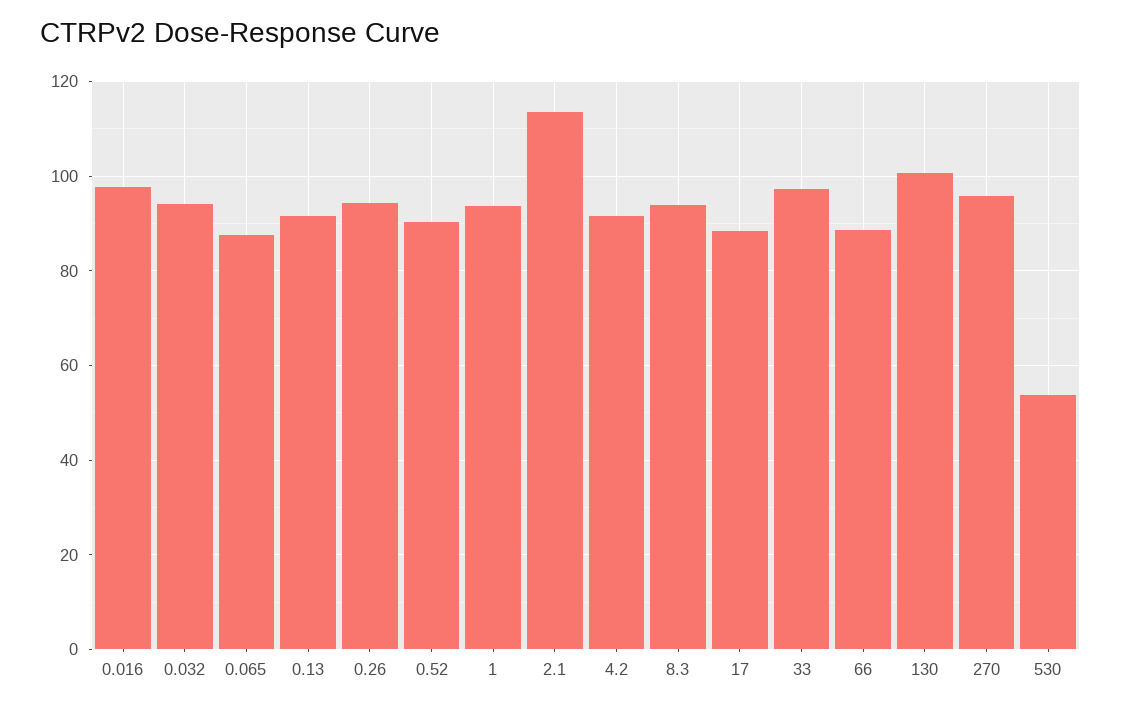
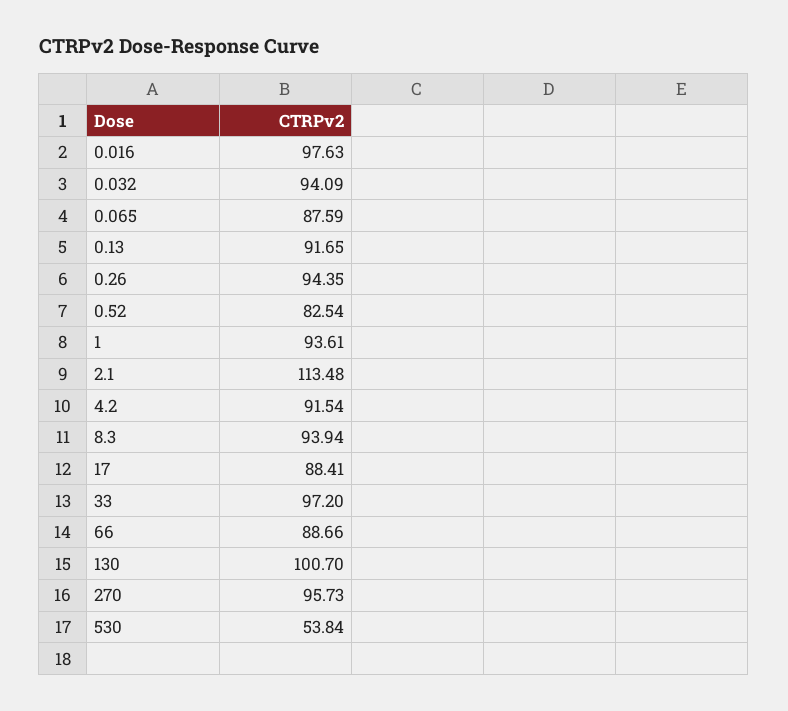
  {
    "0.016": 97.63,
    "0.032": 94.09,
    "0.065": 87.59,
    "0.13": 91.65,
    "0.26": 94.35,
-   "0.52": 90,
+   "0.52": 82.54,
    "1": 93.61,
    "2.1": 113.48,
    "4.2": 91.54,
    "8.3": 93.94,
    "17": 88.41,
    "33": 97.2,
    "66": 88.66,
    "130": 100.7,
    "270": 95.73,
    "530": 53.84
  }

